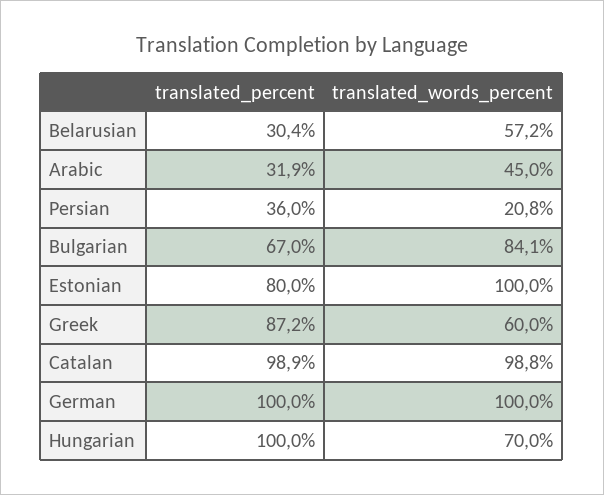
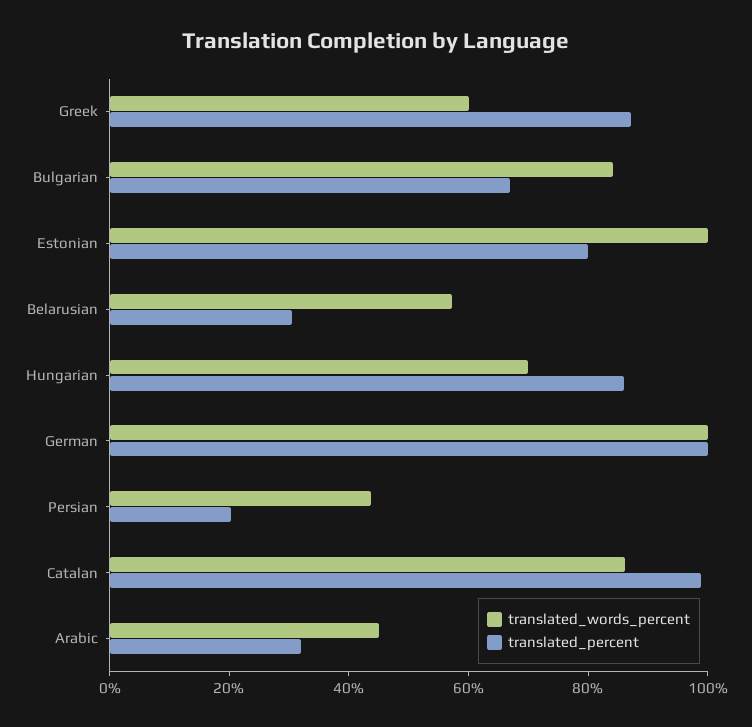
  {
    "translated_percent": {
      "Belarusian": 30.4,
      "Arabic": 31.9,
-     "Persian": 36,
+     "Persian": 20,
      "Bulgarian": 67,
      "Estonian": 80,
      "Greek": 87.2,
      "Catalan": 98.9,
      "German": 100,
-     "Hungarian": 100
+     "Hungarian": 85
    },
    "translated_words_percent": {
      "Belarusian": 57.2,
      "Arabic": 45,
-     "Persian": 20.8,
+     "Persian": 45,
      "Bulgarian": 84.1,
      "Estonian": 100,
      "Greek": 60,
-     "Catalan": 98.8,
+     "Catalan": 85,
      "German": 100,
      "Hungarian": 70
    }
  }

